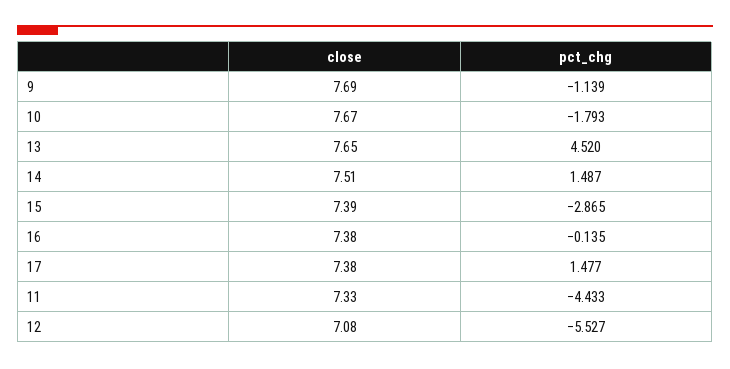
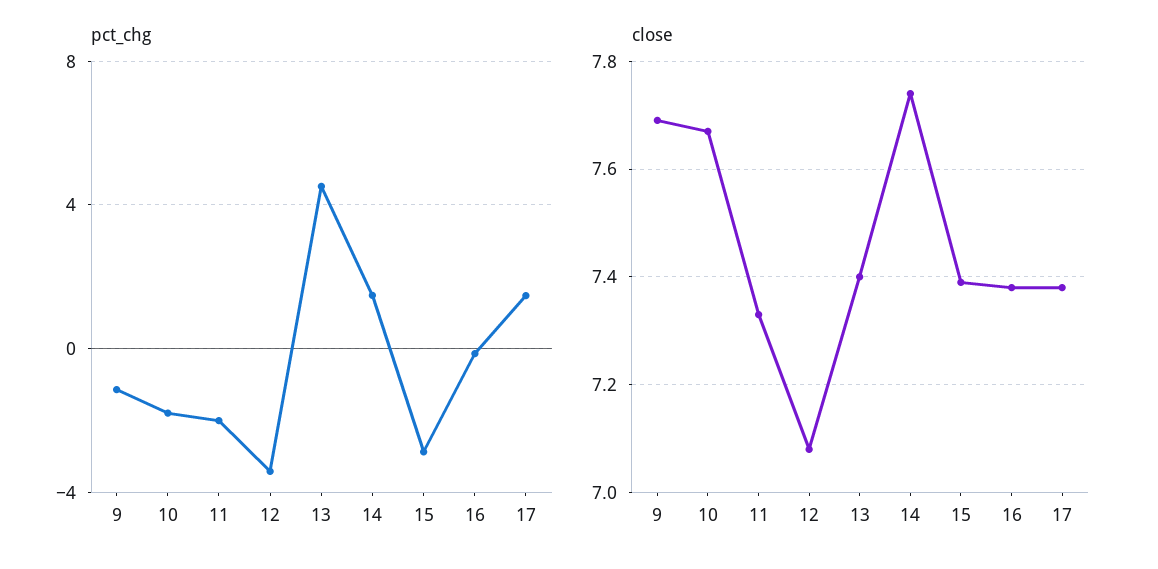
  {
    "close": {
      "9": 7.69,
      "10": 7.67,
-     "13": 7.65,
+     "13": 7.4,
-     "14": 7.51,
+     "14": 7.75,
      "15": 7.39,
      "16": 7.38,
      "17": 7.38,
      "11": 7.33,
      "12": 7.08
    },
    "pct_chg": {
      "9": -1.139,
      "10": -1.793,
      "13": 4.52,
      "14": 1.487,
      "15": -2.865,
      "16": -0.135,
      "17": 1.477,
-     "11": -4.433,
+     "11": -2,
-     "12": -5.527
+     "12": -3.5
    }
  }

